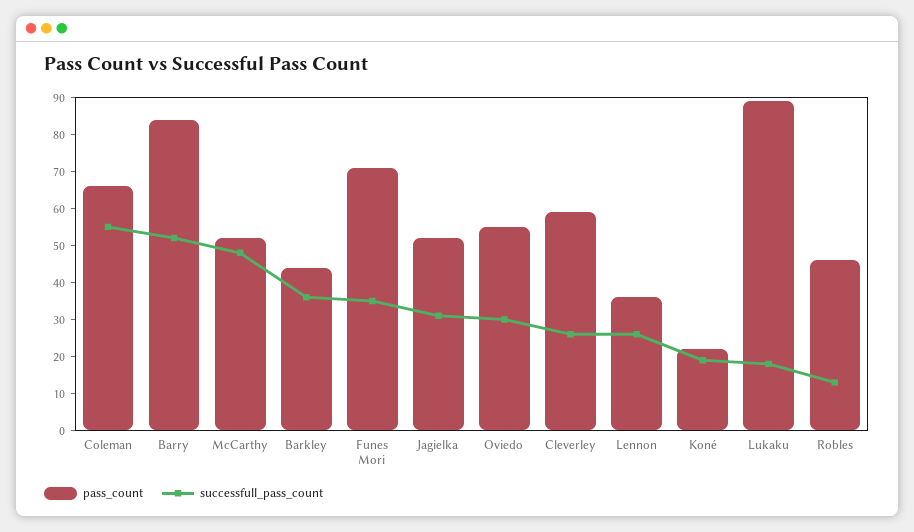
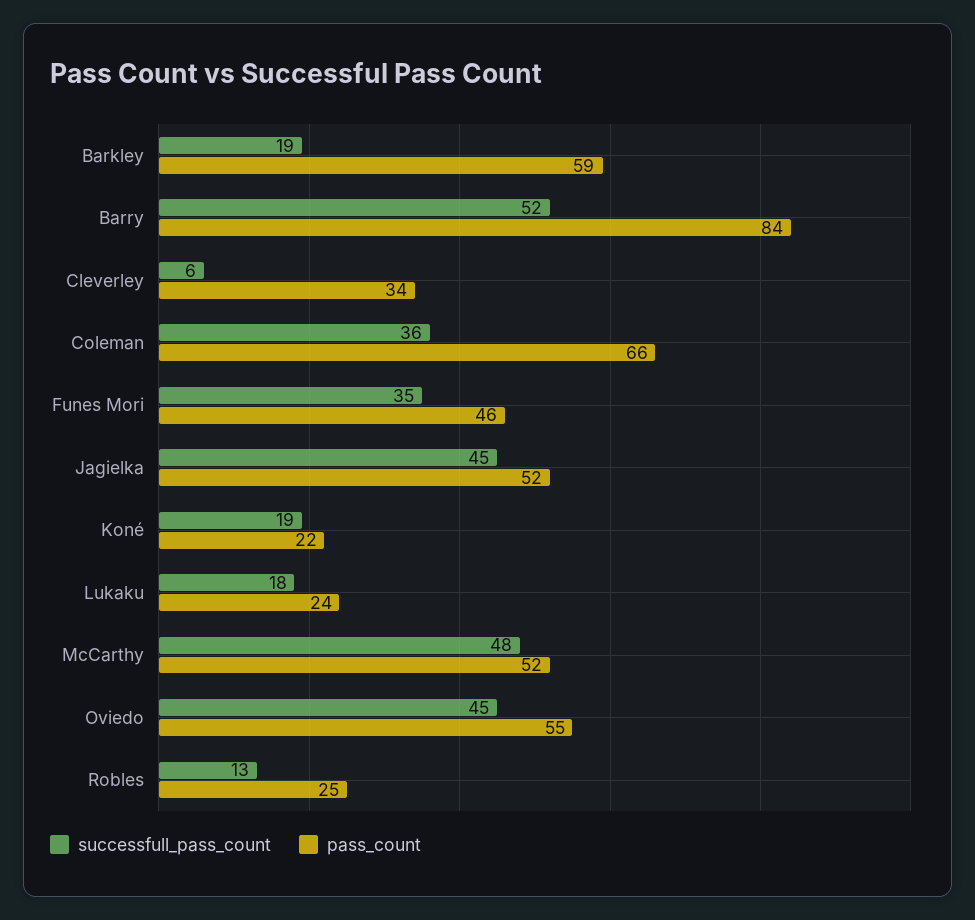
  {
    "pass_count": {
      "Coleman": 66,
      "Barry": 84,
      "McCarthy": 52,
-     "Barkley": 45,
+     "Barkley": 59,
-     "Funes Mori": 70,
+     "Funes Mori": 46,
      "Jagielka": 52,
      "Oviedo": 55,
-     "Cleverley": 60,
+     "Cleverley": 34,
-     "Lennon": 35,
      "Koné": 22,
-     "Lukaku": 90,
+     "Lukaku": 24,
-     "Robles": 45
+     "Robles": 25
    },
    "successfull_pass_count": {
-     "Coleman": 55,
+     "Coleman": 36,
      "Barry": 52,
      "McCarthy": 48,
-     "Barkley": 35,
+     "Barkley": 19,
      "Funes Mori": 35,
-     "Jagielka": 30,
+     "Jagielka": 45,
-     "Oviedo": 30,
+     "Oviedo": 45,
-     "Cleverley": 25,
+     "Cleverley": 6,
-     "Lennon": 25,
      "Koné": 19,
      "Lukaku": 18,
      "Robles": 13
    }
  }

